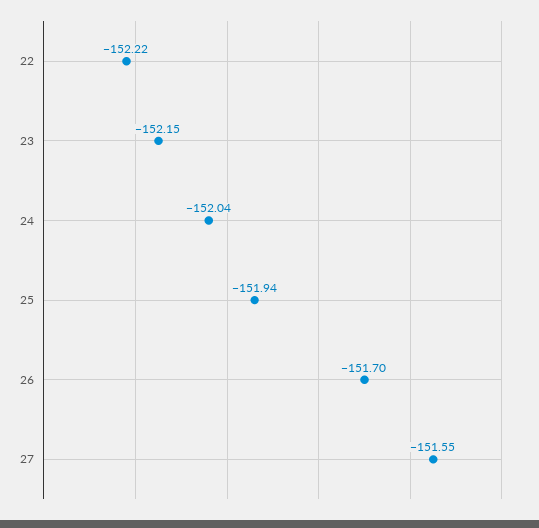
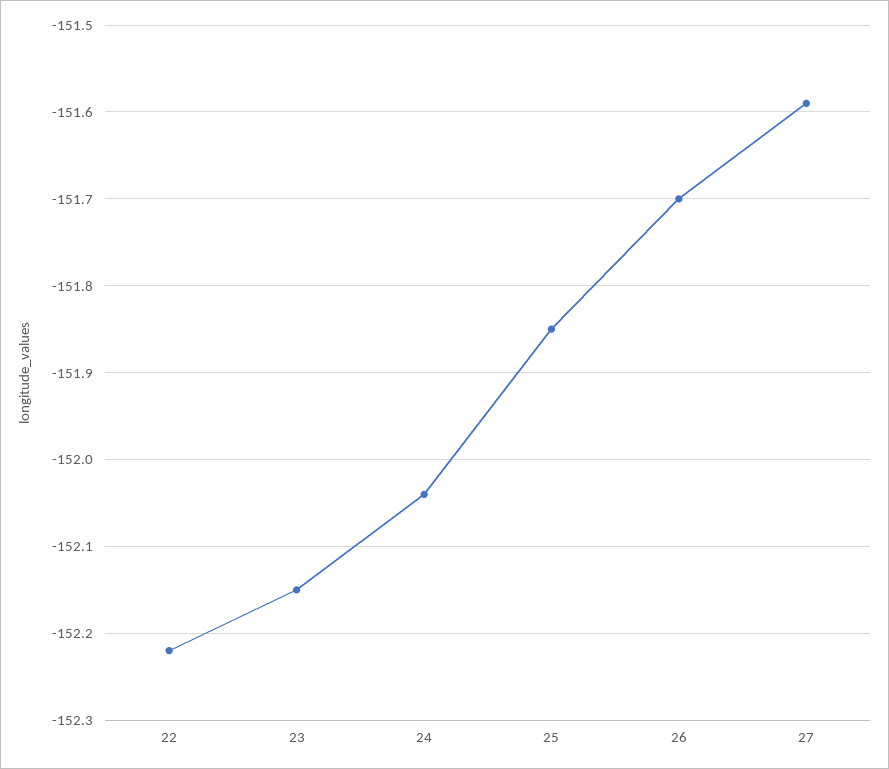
  {
    "22": -152.22,
    "23": -152.15,
    "24": -152.04,
-   "25": -151.94,
+   "25": -151.85,
    "26": -151.7,
-   "27": -151.55
+   "27": -151.59
  }

